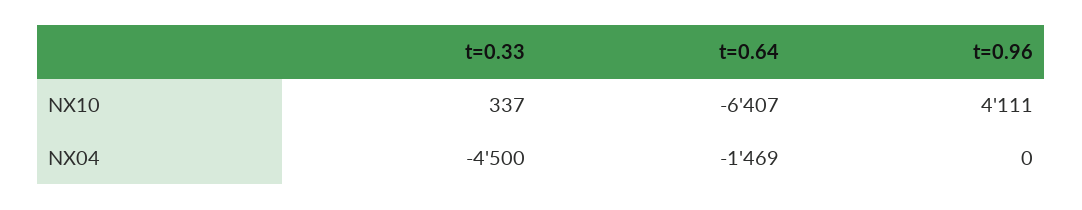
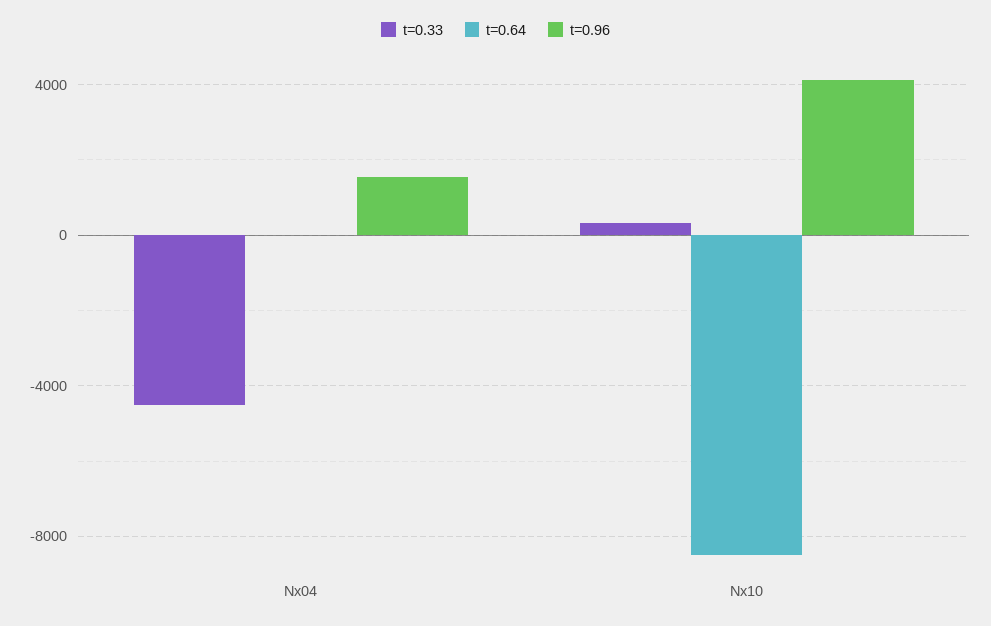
  {
    "t=0.33": {
      "NX10": 337,
      "NX04": -4500
    },
    "t=0.64": {
-     "NX10": -6407,
+     "NX10": -8500,
-     "NX04": -1469
+     "NX04": 0
    },
    "t=0.96": {
      "NX10": 4111,
-     "NX04": 0
+     "NX04": 1500
    }
  }

